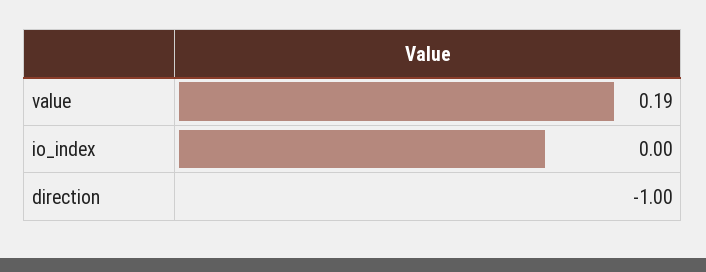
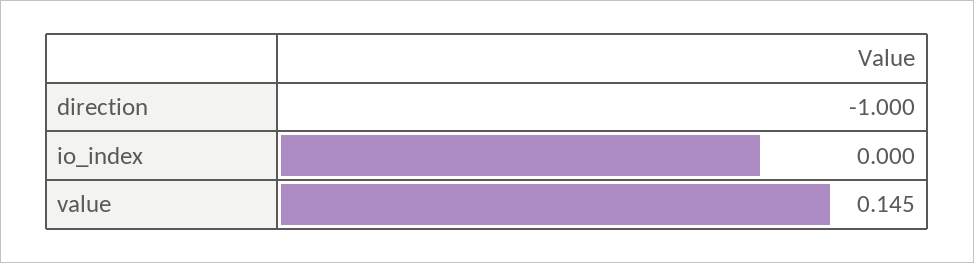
  {
-   "value": 0.19,
+   "value": 0.145,
    "io_index": 0,
    "direction": -1
  }

